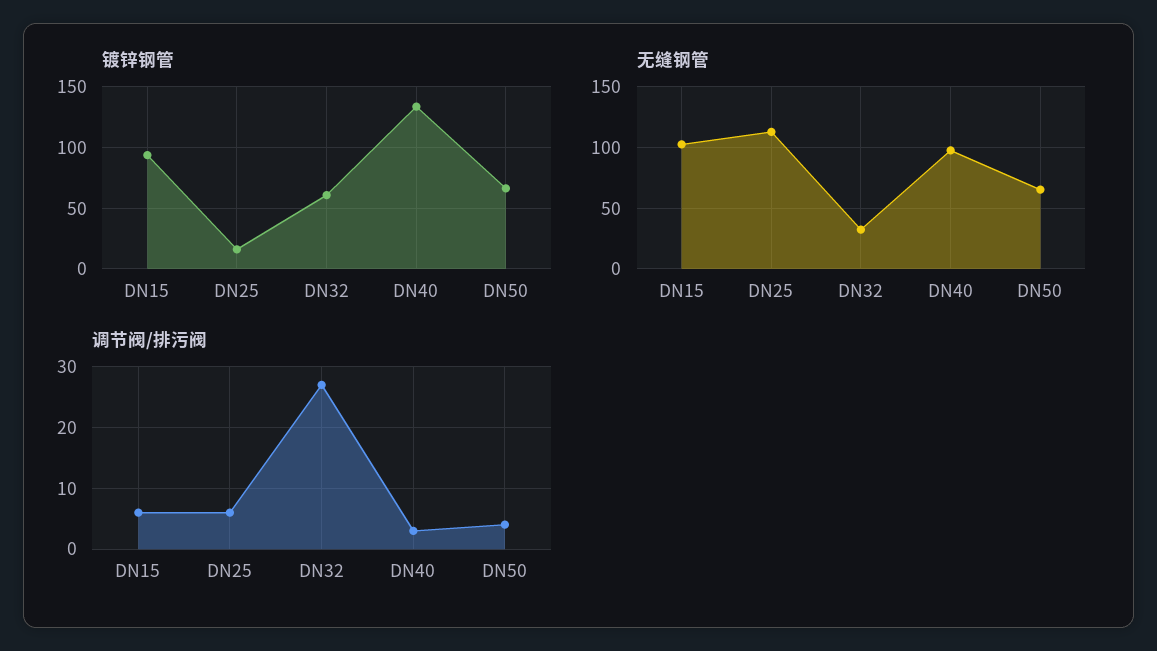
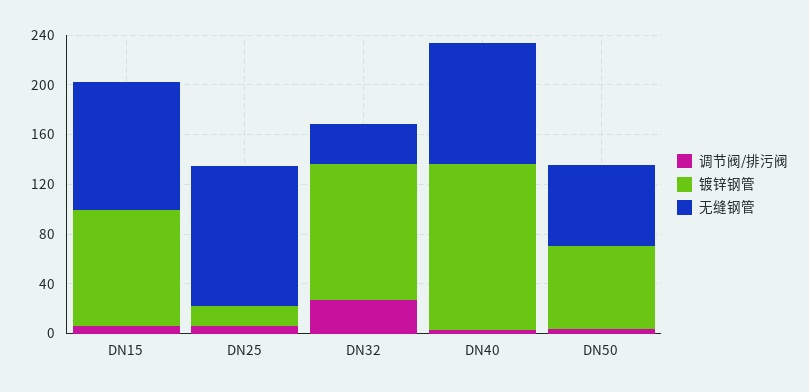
  {
    "镀锌钢管": {
      "DN15": 95,
      "DN25": 15,
-     "DN32": 60,
+     "DN32": 110,
      "DN40": 135,
      "DN50": 65
    },
    "无缝钢管": {
      "DN15": 100,
      "DN25": 115,
      "DN32": 30,
      "DN40": 100,
      "DN50": 65
    },
    "调节阀/排污阀": {
      "DN15": 6,
      "DN25": 6,
      "DN32": 27,
      "DN40": 3,
      "DN50": 4
    }
  }

